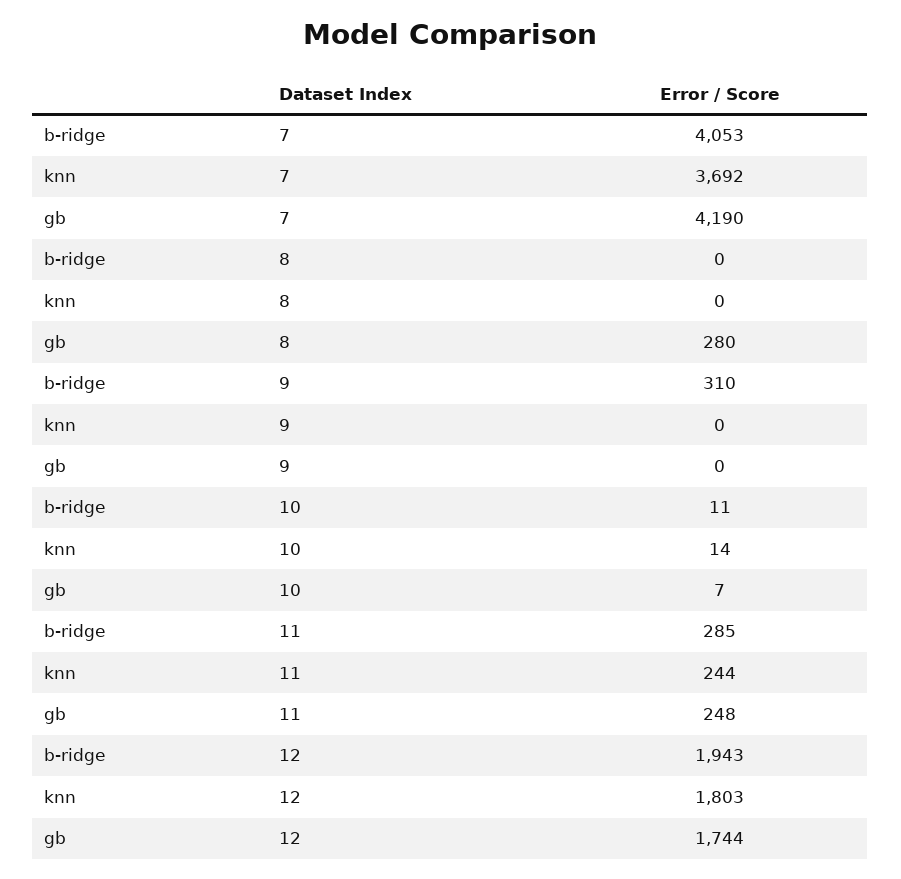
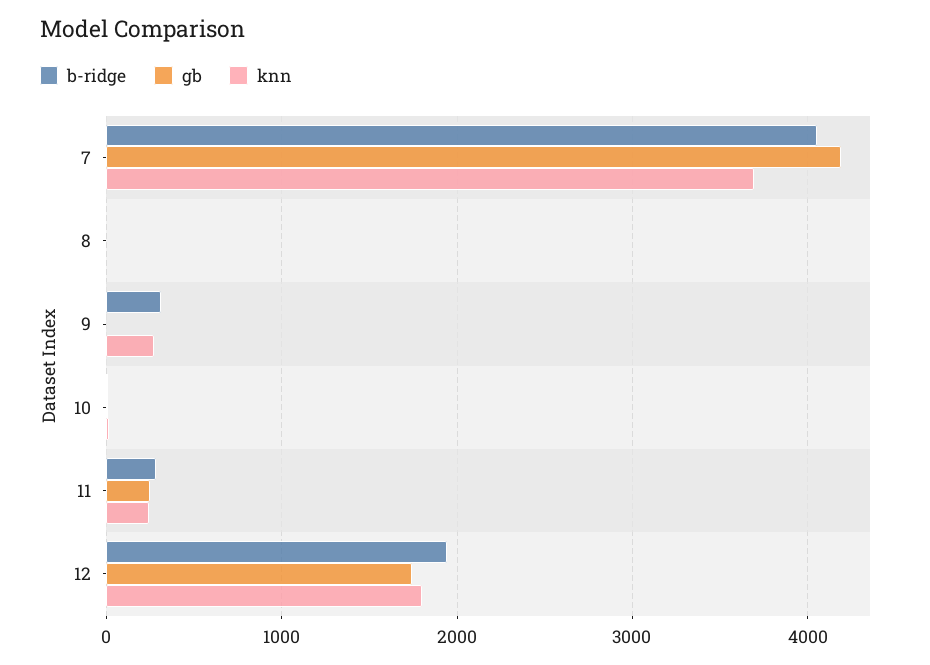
  {
    "b-ridge": {
      "7": 4053,
      "8": 0,
      "9": 310,
      "10": 11,
      "11": 285,
      "12": 1943
    },
    "knn": {
      "7": 3692,
      "8": 0,
-     "9": 0,
+     "9": 300,
      "10": 14,
      "11": 244,
      "12": 1803
    },
    "gb": {
      "7": 4190,
-     "8": 280,
+     "8": 0,
      "9": 0,
      "10": 7,
      "11": 248,
      "12": 1744
    }
  }

